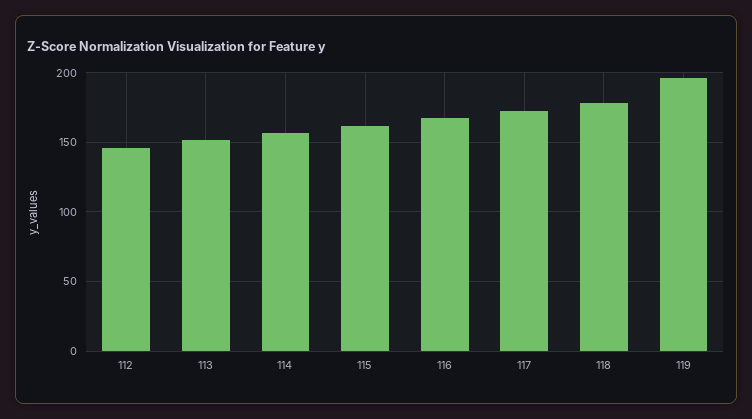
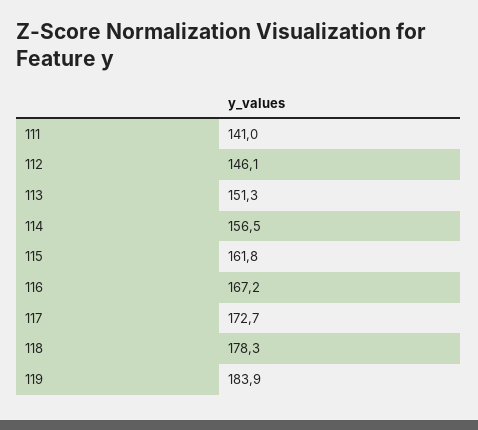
  {
    "112": 146.1,
    "113": 151.3,
    "114": 156.5,
    "115": 161.8,
    "116": 167.2,
    "117": 172.7,
    "118": 178.3,
-   "119": 195
+   "119": 183.9,
+   "111": 141
  }

